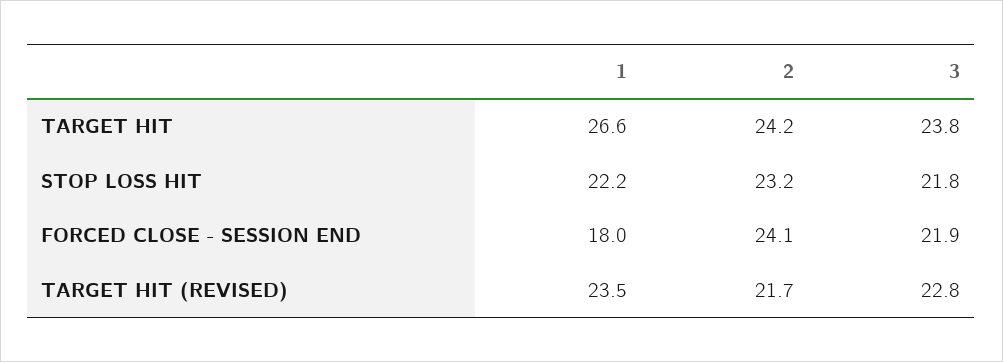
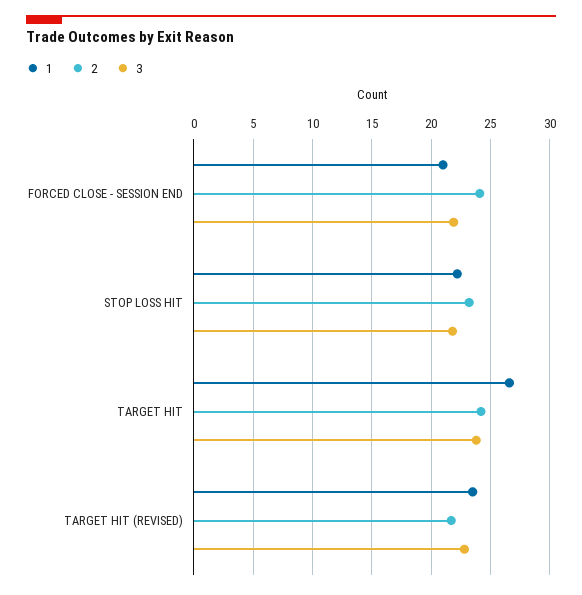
  {
    "1": {
      "TARGET HIT": 26.6,
      "STOP LOSS HIT": 22.2,
-     "FORCED CLOSE - SESSION END": 18,
+     "FORCED CLOSE - SESSION END": 21,
      "TARGET HIT (REVISED)": 23.5
    },
    "2": {
      "TARGET HIT": 24.2,
      "STOP LOSS HIT": 23.2,
      "FORCED CLOSE - SESSION END": 24.1,
      "TARGET HIT (REVISED)": 21.7
    },
    "3": {
      "TARGET HIT": 23.8,
      "STOP LOSS HIT": 21.8,
      "FORCED CLOSE - SESSION END": 21.9,
      "TARGET HIT (REVISED)": 22.8
    }
  }

